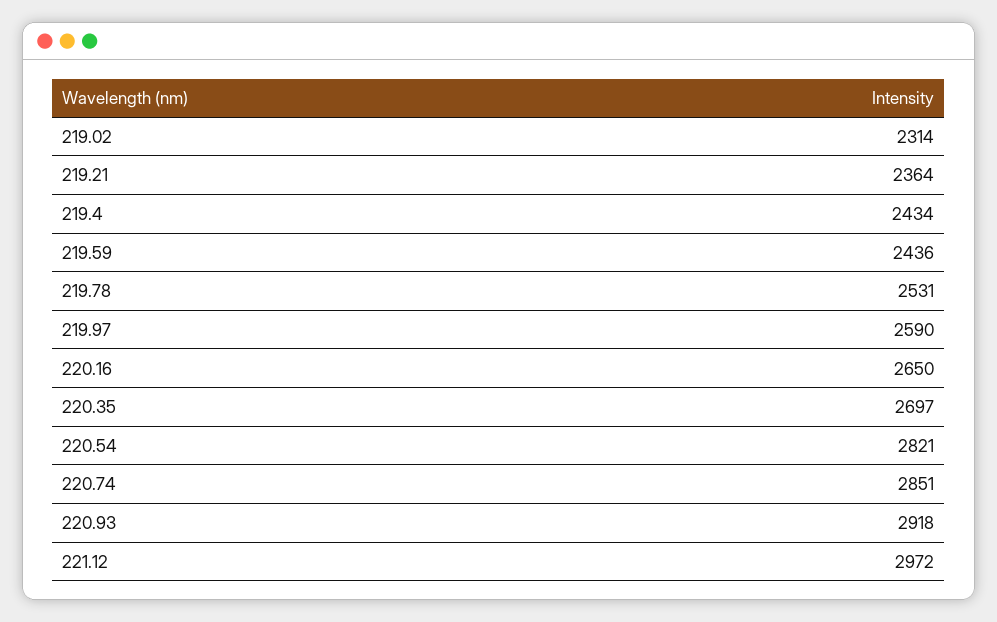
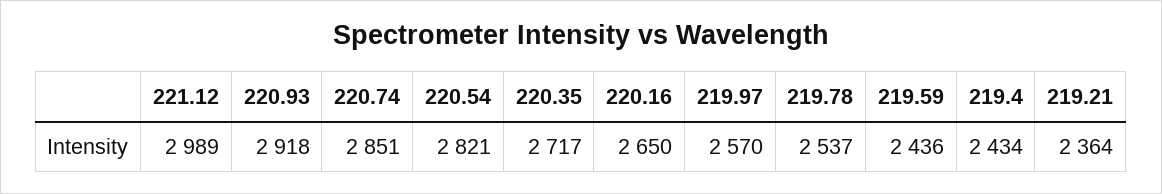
  {
-   "219.02": 2314,
    "219.21": 2364,
    "219.4": 2434,
    "219.59": 2436,
-   "219.78": 2531,
+   "219.78": 2537,
-   "219.97": 2590,
+   "219.97": 2570,
    "220.16": 2650,
-   "220.35": 2697,
+   "220.35": 2717,
    "220.54": 2821,
    "220.74": 2851,
    "220.93": 2918,
-   "221.12": 2972
+   "221.12": 2989
  }

